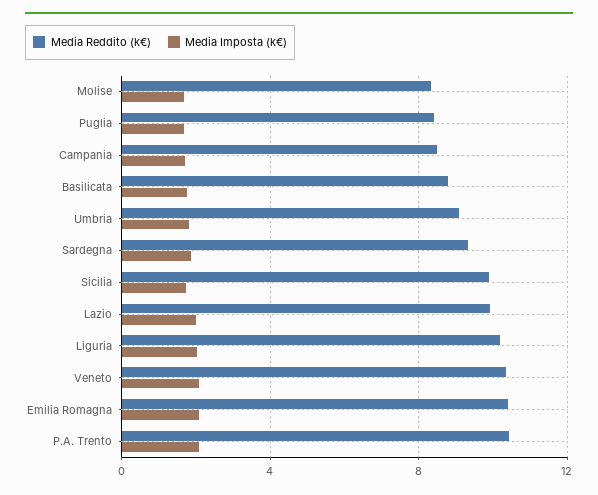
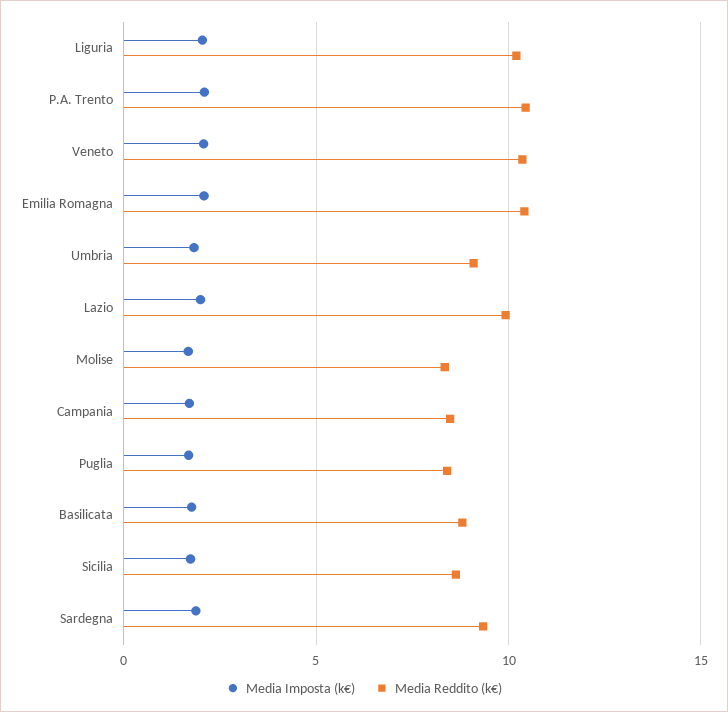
  {
    "Media Reddito (k€)": {
      "Molise": 8.5,
      "Puglia": 8.5,
      "Campania": 8.5,
      "Basilicata": 9,
      "Umbria": 9,
      "Sardegna": 9.5,
-     "Sicilia": 10,
+     "Sicilia": 8.5,
      "Lazio": 10,
      "Liguria": 10,
      "Veneto": 10.5,
      "Emilia Romagna": 10.5,
      "P.A. Trento": 10.5
    },
    "Media Imposta (k€)": {
      "Molise": 1.5,
      "Puglia": 1.5,
      "Campania": 1.5,
      "Basilicata": 2,
      "Umbria": 2,
      "Sardegna": 2,
      "Sicilia": 1.5,
      "Lazio": 2,
      "Liguria": 2,
      "Veneto": 2,
      "Emilia Romagna": 2,
      "P.A. Trento": 2
    }
  }

